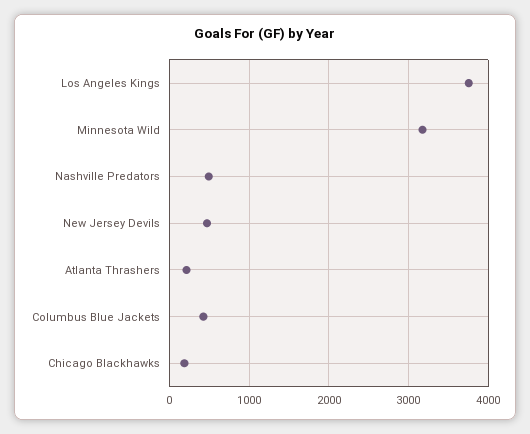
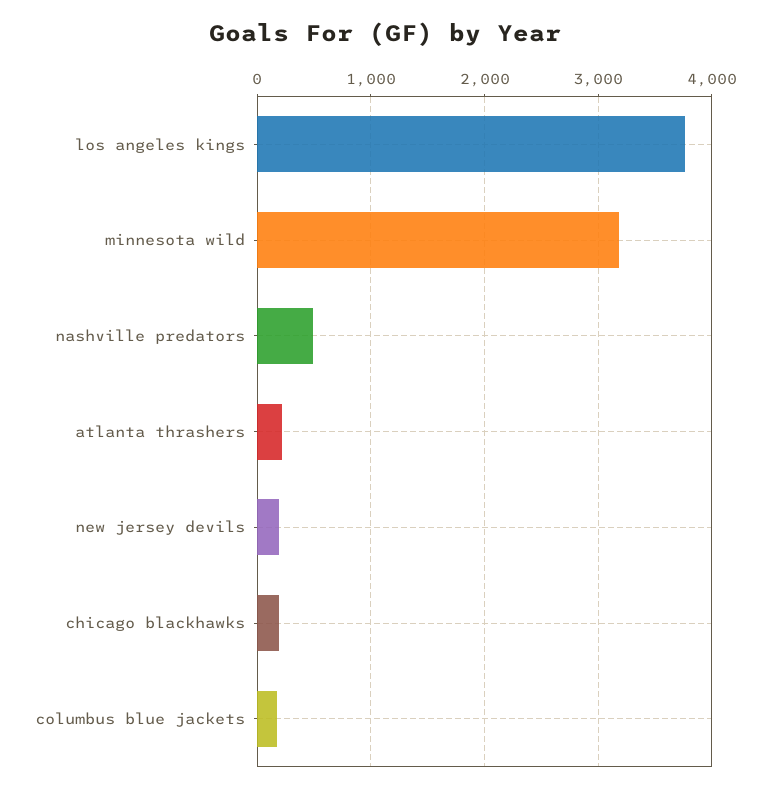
  {
    "Los Angeles Kings": 3800,
    "Minnesota Wild": 3200,
    "Nashville Predators": 500,
-   "New Jersey Devils": 500,
+   "New Jersey Devils": 200,
    "Atlanta Thrashers": 200,
-   "Columbus Blue Jackets": 400,
+   "Columbus Blue Jackets": 200,
    "Chicago Blackhawks": 200
  }

